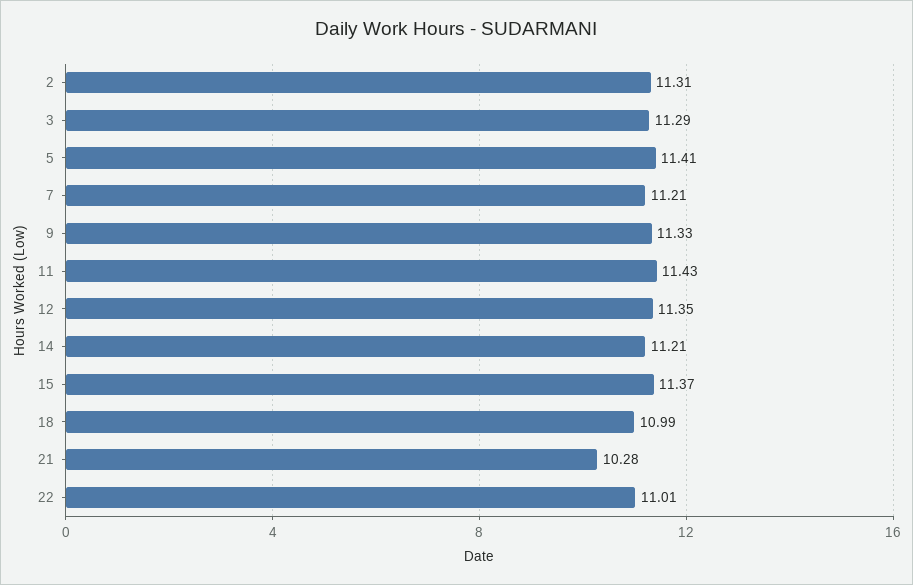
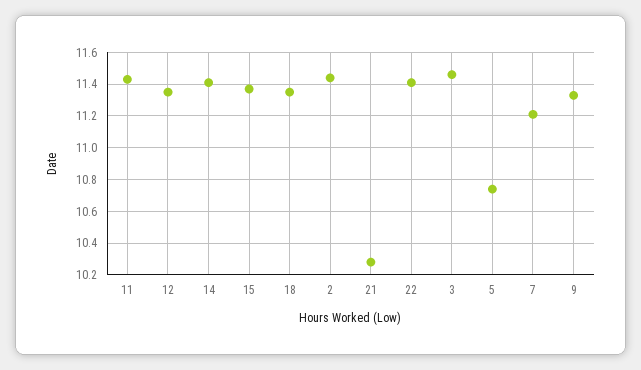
  {
-   "2": 11.31,
+   "2": 11.45,
-   "3": 11.29,
+   "3": 11.45,
-   "5": 11.41,
+   "5": 10.75,
    "7": 11.21,
    "9": 11.33,
    "11": 11.43,
    "12": 11.35,
-   "14": 11.21,
+   "14": 11.4,
    "15": 11.37,
-   "18": 10.99,
+   "18": 11.35,
    "21": 10.28,
-   "22": 11.01
+   "22": 11.4
  }

